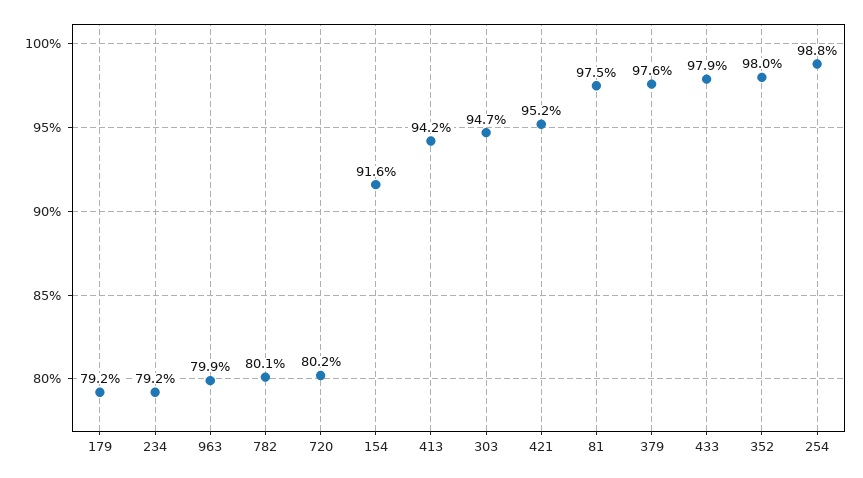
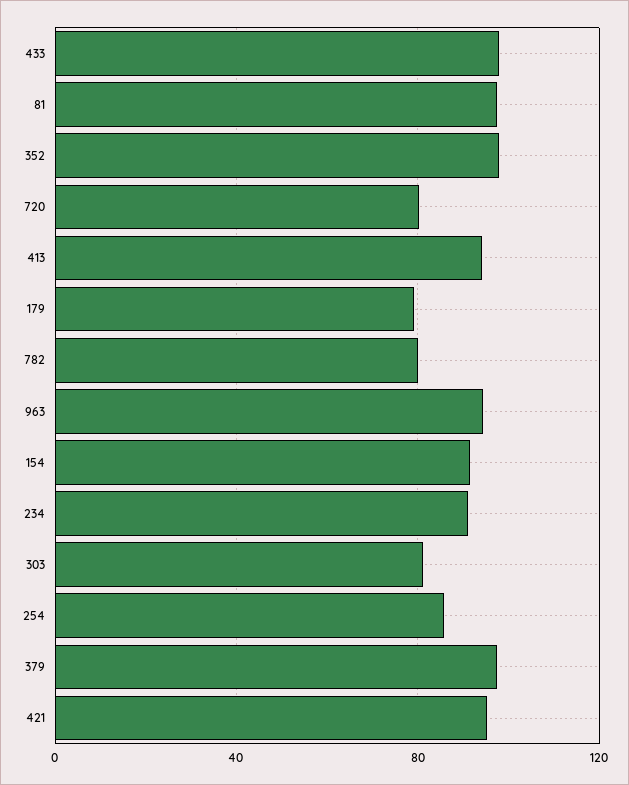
  {
    "179": 79.2,
-   "234": 79.2,
+   "234": 90,
-   "963": 79.9,
+   "963": 95,
    "782": 80.1,
    "720": 80.2,
    "154": 91.6,
    "413": 94.2,
-   "303": 94.7,
+   "303": 80,
    "421": 95.2,
    "81": 97.5,
    "379": 97.6,
    "433": 97.9,
    "352": 98,
-   "254": 98.8
+   "254": 85
  }

